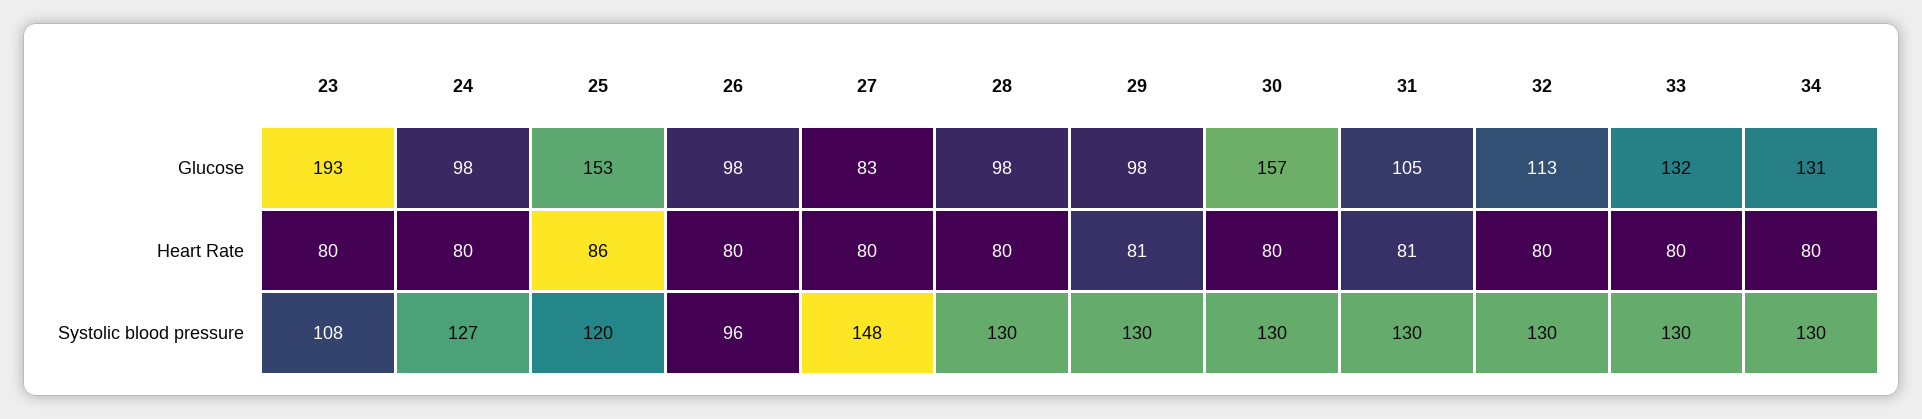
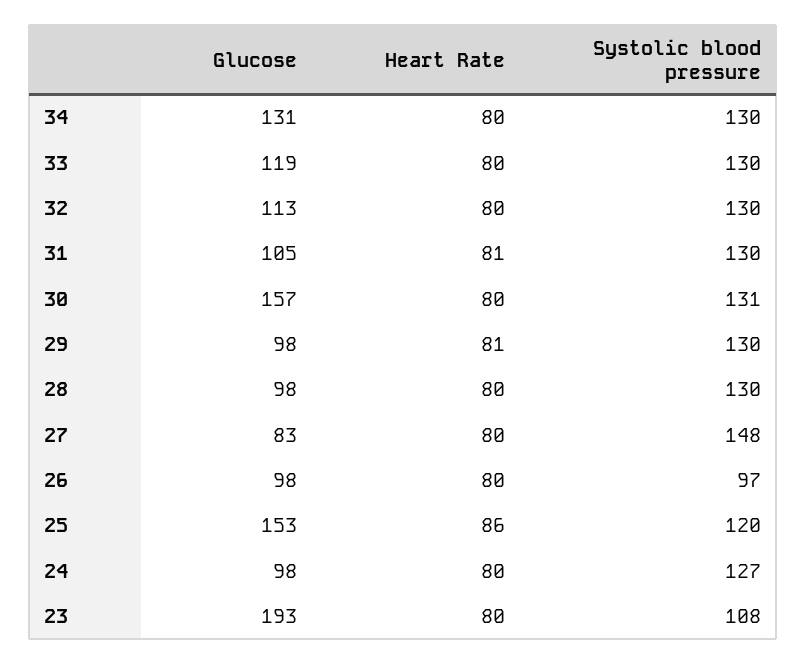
  {
    "23": {
      "Glucose": 193,
      "Heart Rate": 80,
      "Systolic blood pressure": 108
    },
    "24": {
      "Glucose": 98,
      "Heart Rate": 80,
      "Systolic blood pressure": 127
    },
    "25": {
      "Glucose": 153,
      "Heart Rate": 86,
      "Systolic blood pressure": 120
    },
    "26": {
      "Glucose": 98,
      "Heart Rate": 80,
-     "Systolic blood pressure": 96
+     "Systolic blood pressure": 97
    },
    "27": {
      "Glucose": 83,
      "Heart Rate": 80,
      "Systolic blood pressure": 148
    },
    "28": {
      "Glucose": 98,
      "Heart Rate": 80,
      "Systolic blood pressure": 130
    },
    "29": {
      "Glucose": 98,
      "Heart Rate": 81,
      "Systolic blood pressure": 130
    },
    "30": {
      "Glucose": 157,
      "Heart Rate": 80,
-     "Systolic blood pressure": 130
+     "Systolic blood pressure": 131
    },
    "31": {
      "Glucose": 105,
      "Heart Rate": 81,
      "Systolic blood pressure": 130
    },
    "32": {
      "Glucose": 113,
      "Heart Rate": 80,
      "Systolic blood pressure": 130
    },
    "33": {
-     "Glucose": 132,
+     "Glucose": 119,
      "Heart Rate": 80,
      "Systolic blood pressure": 130
    },
    "34": {
      "Glucose": 131,
      "Heart Rate": 80,
      "Systolic blood pressure": 130
    }
  }

